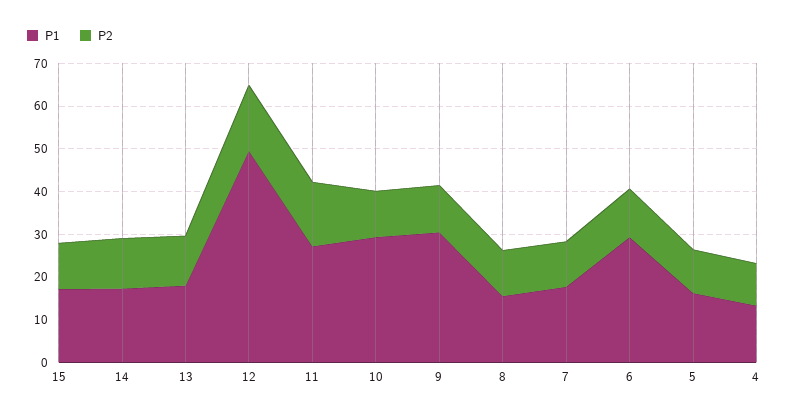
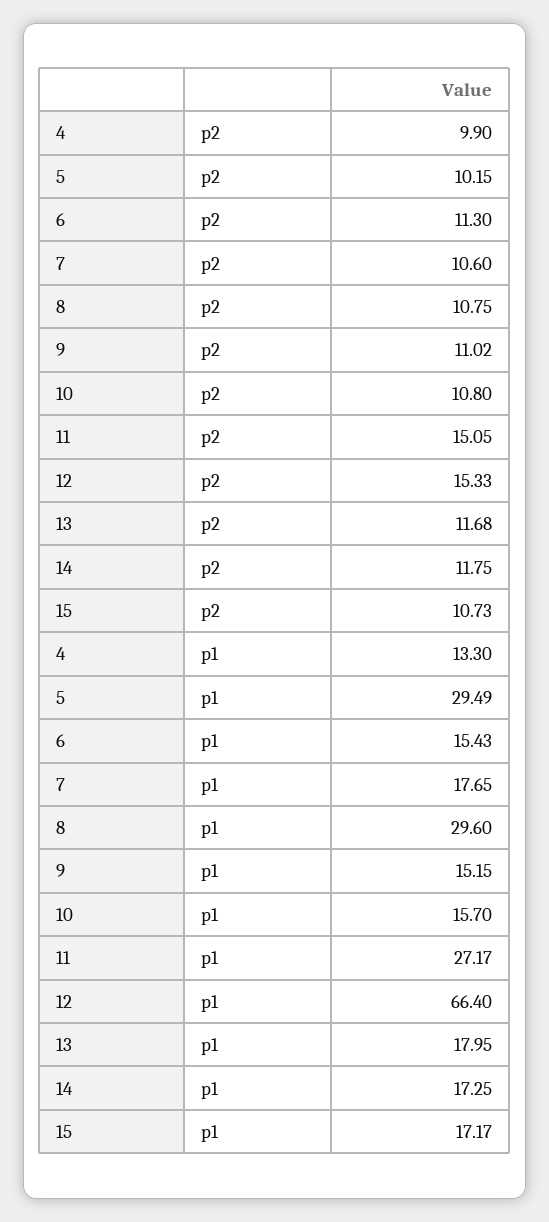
  {
    "P1": {
      "15": 17.17,
      "14": 17.25,
      "13": 17.95,
-     "12": 50,
+     "12": 66.4,
      "11": 27.17,
-     "10": 30,
+     "10": 15.7,
-     "9": 30,
+     "9": 15.15,
-     "8": 16,
+     "8": 29.6,
      "7": 17.65,
-     "6": 30,
+     "6": 15.43,
-     "5": 16,
+     "5": 29.49,
      "4": 13.3
    },
    "P2": {
      "15": 10.73,
      "14": 11.75,
      "13": 11.68,
      "12": 15.33,
      "11": 15.05,
      "10": 10.8,
      "9": 11.02,
      "8": 10.75,
      "7": 10.6,
      "6": 11.3,
      "5": 10.15,
      "4": 9.9
    }
  }

